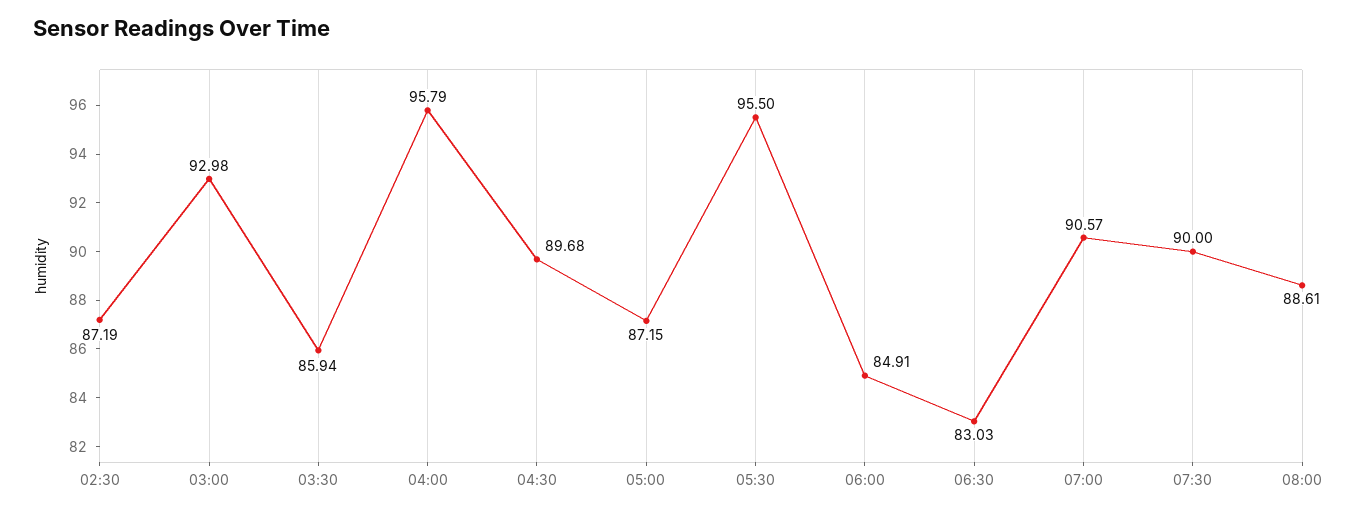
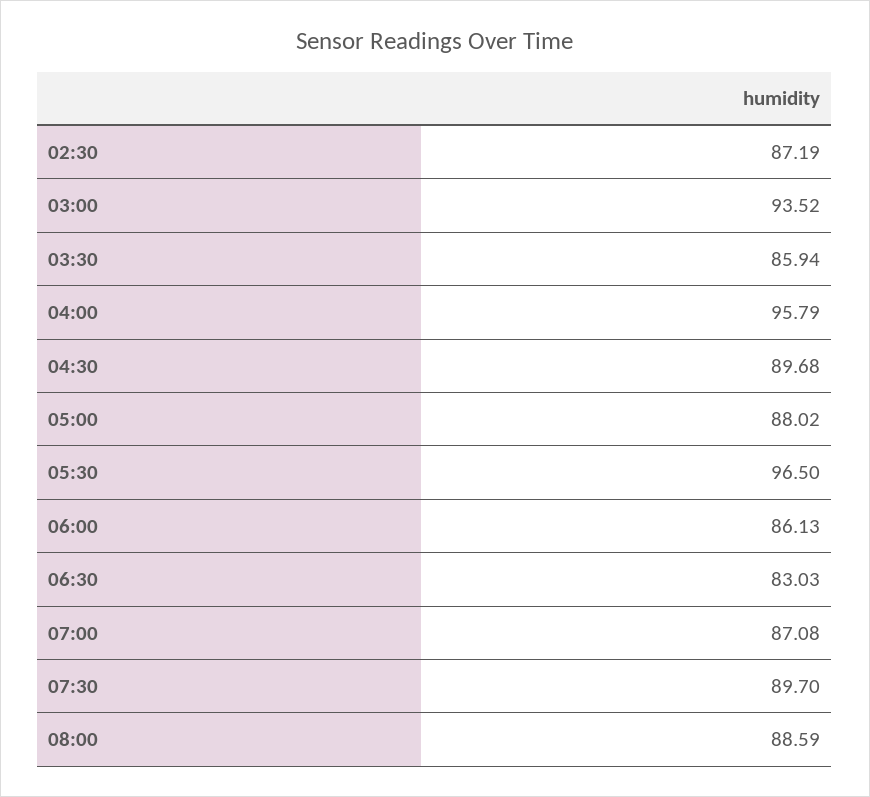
  {
    "02:30": 87.19,
-   "03:00": 92.98,
+   "03:00": 93.52,
    "03:30": 85.94,
    "04:00": 95.79,
    "04:30": 89.68,
-   "05:00": 87.15,
+   "05:00": 88.02,
-   "05:30": 95.5,
+   "05:30": 96.5,
-   "06:00": 84.91,
+   "06:00": 86.13,
    "06:30": 83.03,
-   "07:00": 90.57,
+   "07:00": 87.08,
-   "07:30": 90,
+   "07:30": 89.7,
-   "08:00": 88.61
+   "08:00": 88.59
  }

